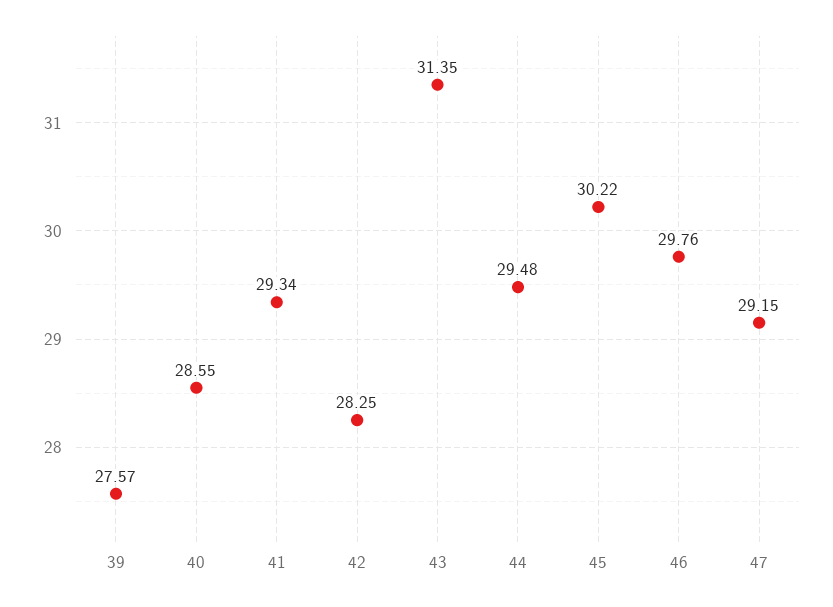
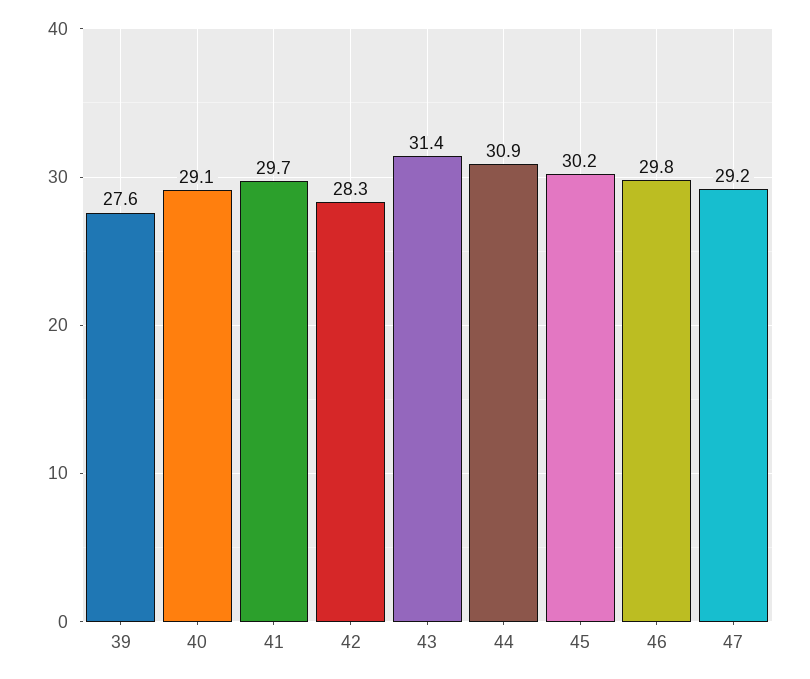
  {
    "39": 27.57,
-   "40": 28.55,
+   "40": 29.1,
-   "41": 29.34,
+   "41": 29.7,
    "42": 28.25,
    "43": 31.35,
-   "44": 29.48,
+   "44": 30.9,
    "45": 30.22,
    "46": 29.76,
    "47": 29.15
  }

